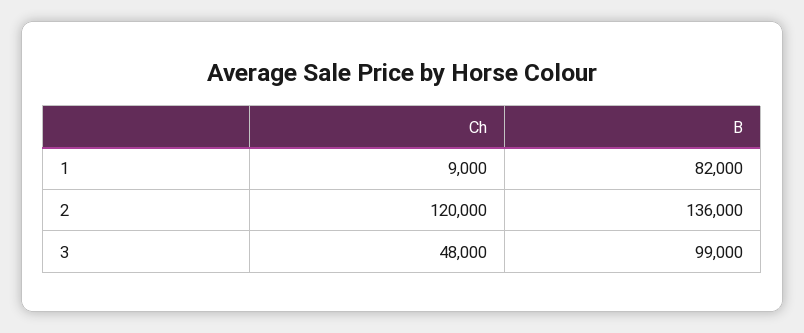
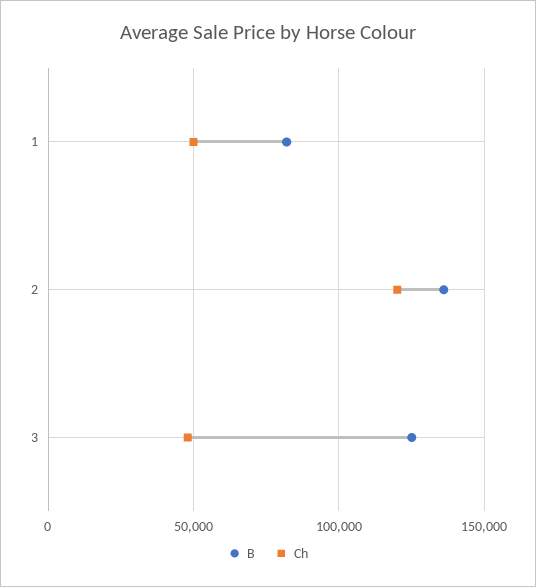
  {
    "Ch": {
-     "1": 9000,
+     "1": 50000,
      "2": 120000,
      "3": 48000
    },
    "B": {
      "1": 82000,
      "2": 136000,
-     "3": 99000
+     "3": 125000
    }
  }

